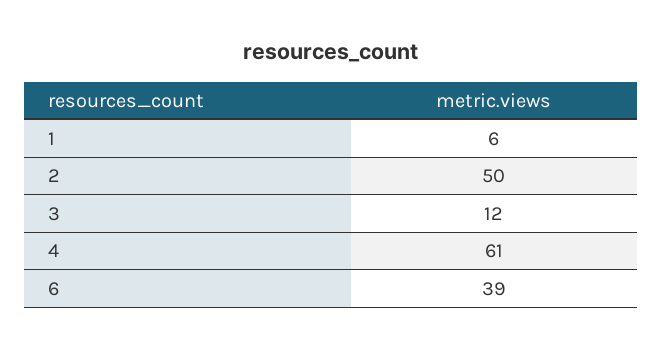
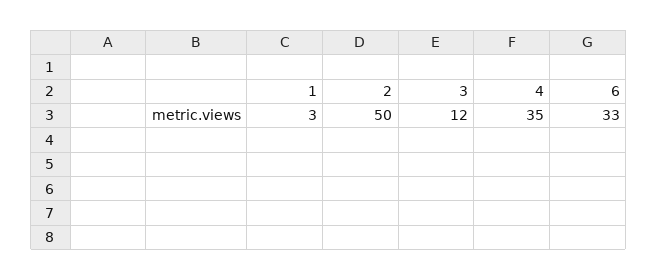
  {
-   "1": 6,
+   "1": 3,
    "2": 50,
    "3": 12,
-   "4": 61,
+   "4": 35,
-   "6": 39
+   "6": 33
  }

